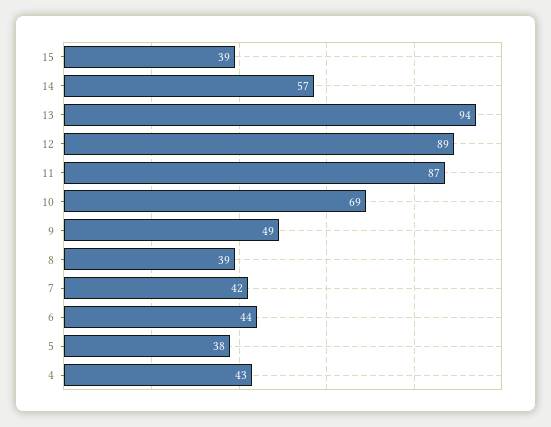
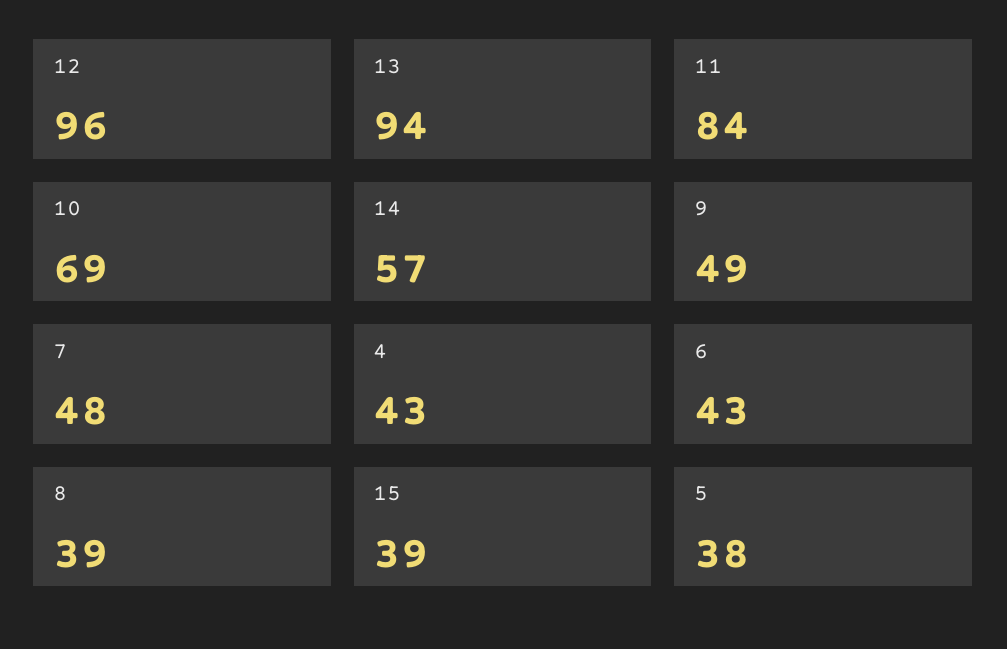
  {
    "15": 39,
    "14": 57,
    "13": 94,
-   "12": 89,
+   "12": 96,
-   "11": 87,
+   "11": 84,
    "10": 69,
    "9": 49,
    "8": 39,
-   "7": 42,
+   "7": 48,
-   "6": 44,
+   "6": 43,
    "5": 38,
    "4": 43
  }

